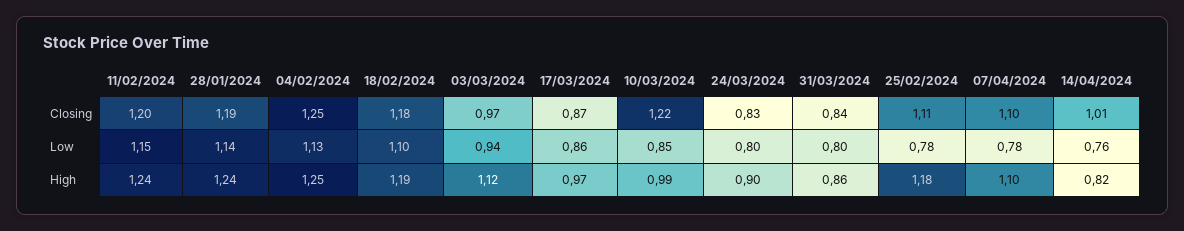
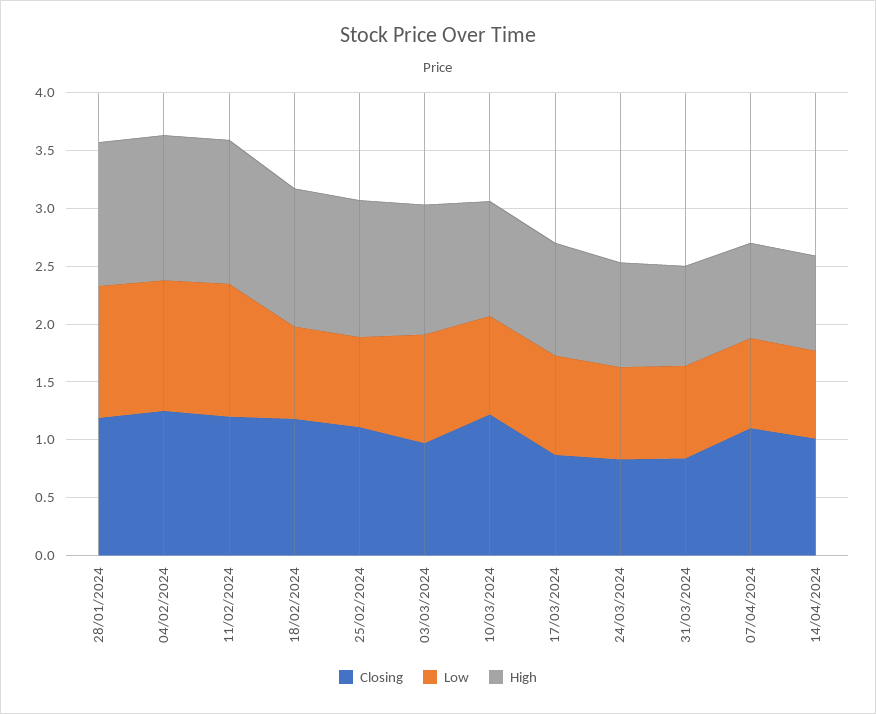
  {
    "Closing": {
      "11/02/2024": 1.2,
      "28/01/2024": 1.19,
      "04/02/2024": 1.25,
      "18/02/2024": 1.18,
      "03/03/2024": 0.97,
      "17/03/2024": 0.87,
      "10/03/2024": 1.22,
      "24/03/2024": 0.83,
      "31/03/2024": 0.84,
      "25/02/2024": 1.11,
      "07/04/2024": 1.1,
      "14/04/2024": 1.01
    },
    "Low": {
      "11/02/2024": 1.15,
      "28/01/2024": 1.14,
      "04/02/2024": 1.13,
-     "18/02/2024": 1.1,
+     "18/02/2024": 0.8,
      "03/03/2024": 0.94,
      "17/03/2024": 0.86,
      "10/03/2024": 0.85,
      "24/03/2024": 0.8,
      "31/03/2024": 0.8,
      "25/02/2024": 0.78,
      "07/04/2024": 0.78,
      "14/04/2024": 0.76
    },
    "High": {
      "11/02/2024": 1.24,
      "28/01/2024": 1.24,
      "04/02/2024": 1.25,
      "18/02/2024": 1.19,
      "03/03/2024": 1.12,
      "17/03/2024": 0.97,
      "10/03/2024": 0.99,
      "24/03/2024": 0.9,
      "31/03/2024": 0.86,
      "25/02/2024": 1.18,
-     "07/04/2024": 1.1,
+     "07/04/2024": 0.8,
      "14/04/2024": 0.82
    }
  }

